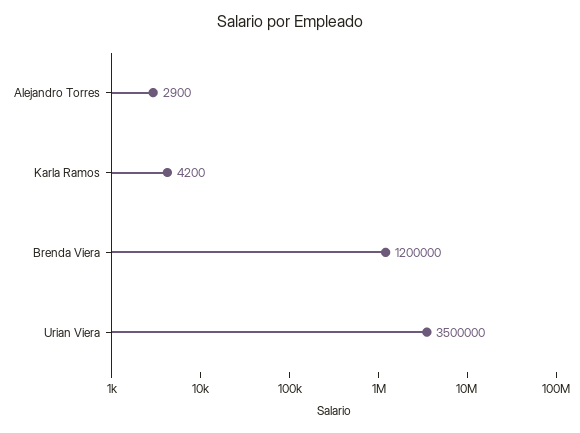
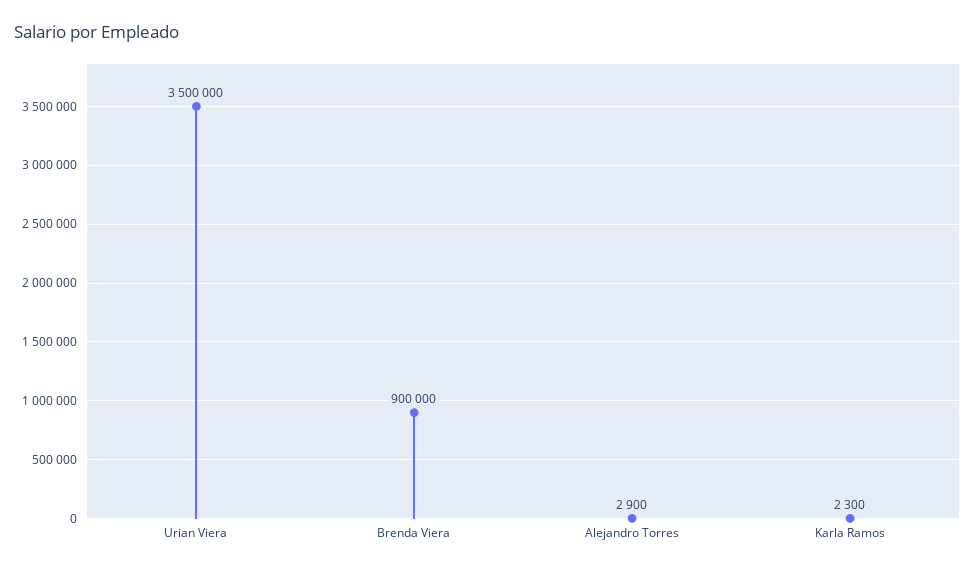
  {
    "Alejandro Torres": 2900,
-   "Karla Ramos": 4200,
+   "Karla Ramos": 2300,
-   "Brenda Viera": 1200000,
+   "Brenda Viera": 900000,
    "Urian Viera": 3500000
  }

